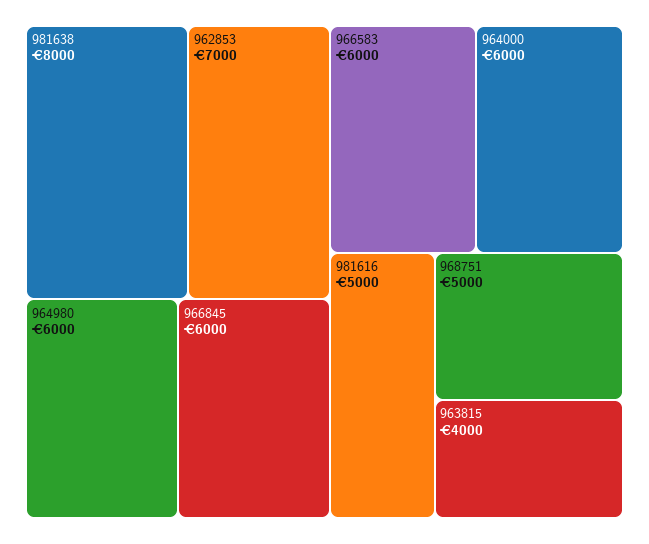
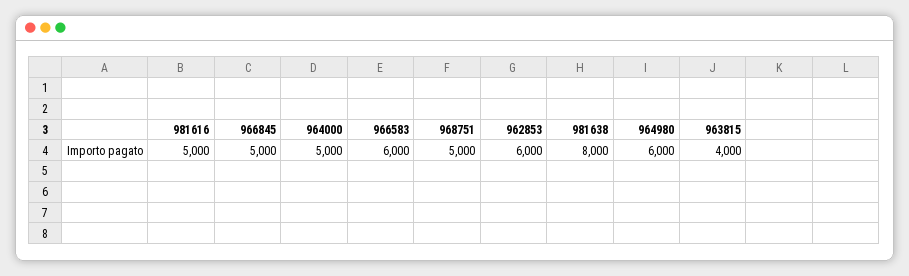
  {
    "981638": 8000,
-   "962853": 7000,
+   "962853": 6000,
    "964980": 6000,
-   "966845": 6000,
+   "966845": 5000,
    "966583": 6000,
-   "964000": 6000,
+   "964000": 5000,
    "981616": 5000,
    "968751": 5000,
    "963815": 4000
  }

